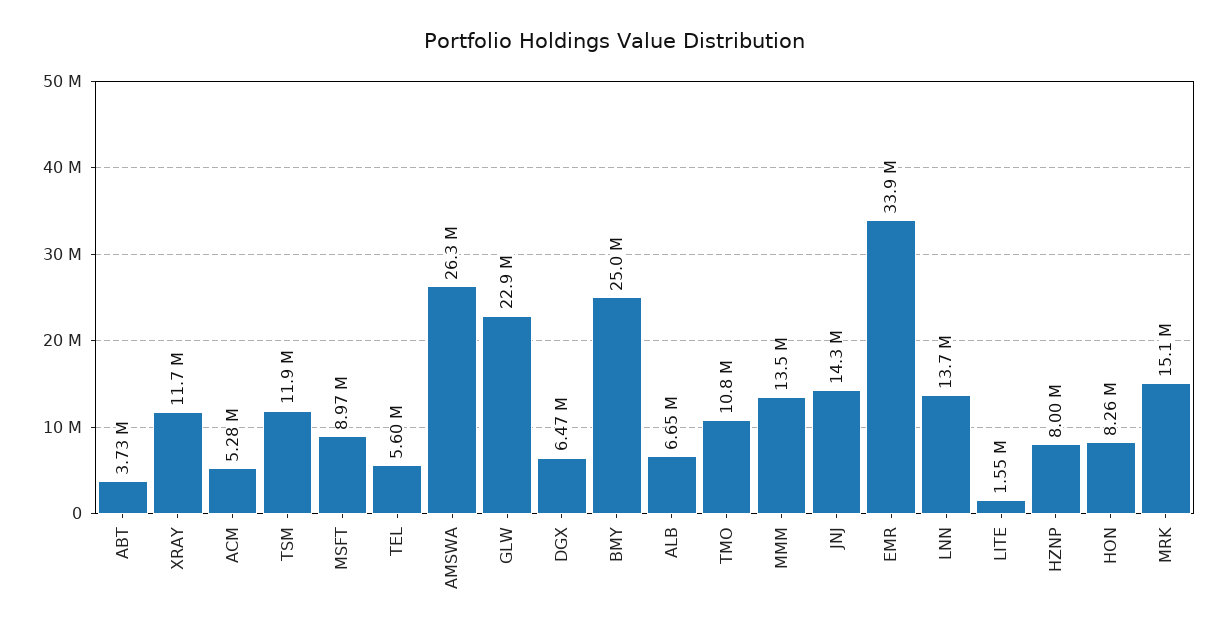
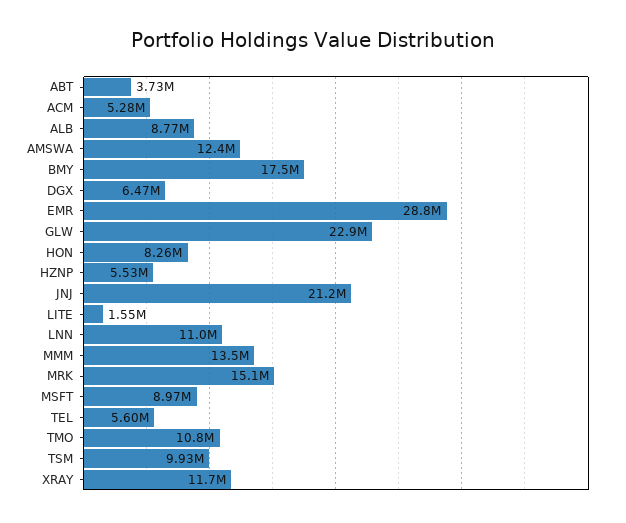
  {
    "ABT": 3730000,
    "XRAY": 11700000,
    "ACM": 5280000,
-   "TSM": 11900000,
+   "TSM": 9930000,
    "MSFT": 8970000,
    "TEL": 5600000,
-   "AMSWA": 26300000,
+   "AMSWA": 12400000,
    "GLW": 22900000,
    "DGX": 6470000,
-   "BMY": 25000000,
+   "BMY": 17500000,
-   "ALB": 6650000,
+   "ALB": 8770000,
    "TMO": 10800000,
    "MMM": 13500000,
-   "JNJ": 14300000,
+   "JNJ": 21200000,
-   "EMR": 33900000,
+   "EMR": 28800000,
-   "LNN": 13700000,
+   "LNN": 11000000,
    "LITE": 1550000,
-   "HZNP": 8000000,
+   "HZNP": 5530000,
    "HON": 8260000,
    "MRK": 15100000
  }

